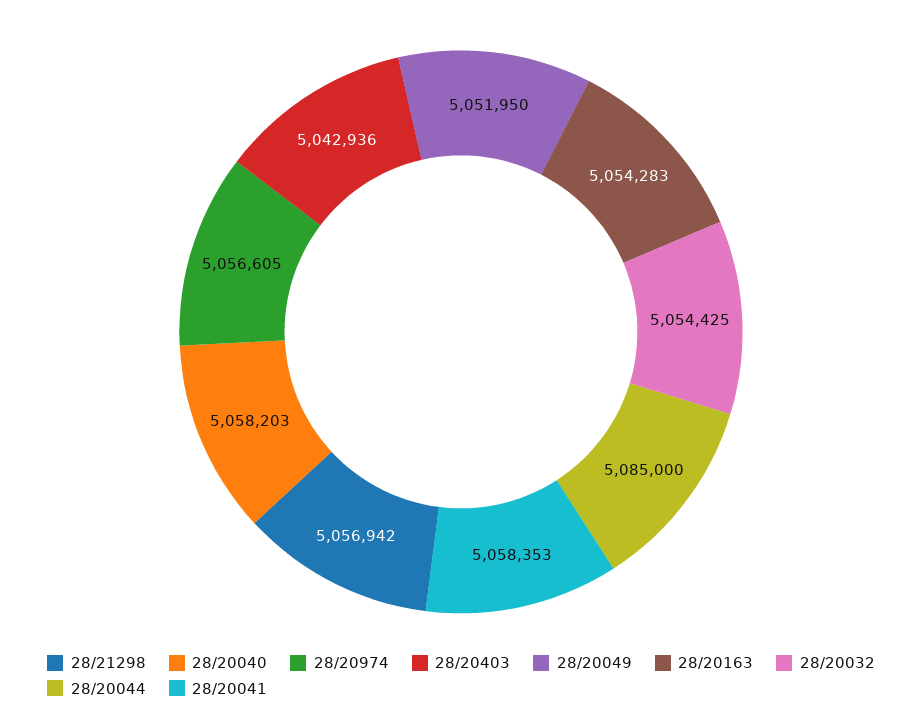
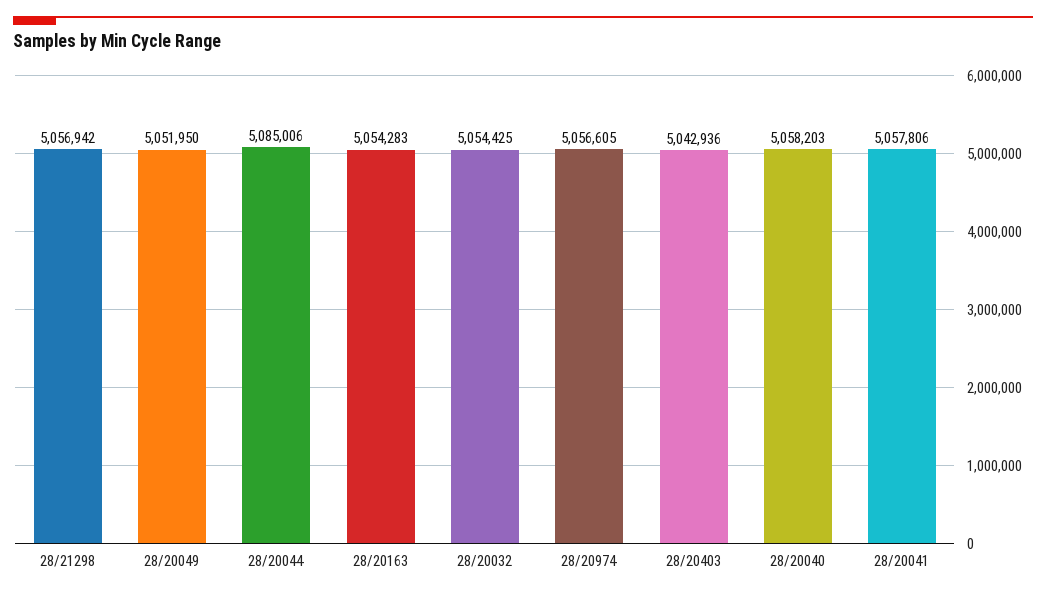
  {
    "28/21298": 5056942,
    "28/20040": 5058203,
    "28/20974": 5056605,
    "28/20403": 5042936,
    "28/20049": 5051950,
    "28/20163": 5054283,
    "28/20032": 5054425,
-   "28/20044": 5085000,
+   "28/20044": 5085006,
-   "28/20041": 5058353
+   "28/20041": 5057806
  }

